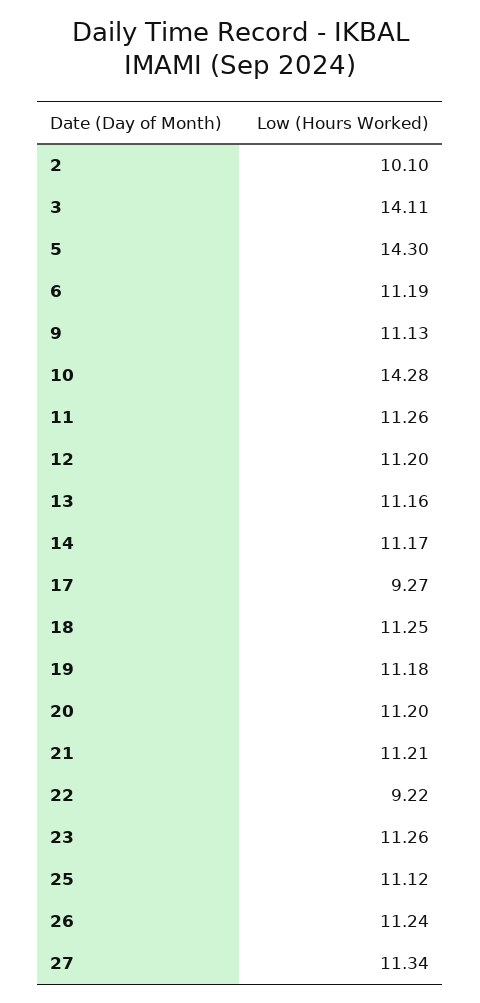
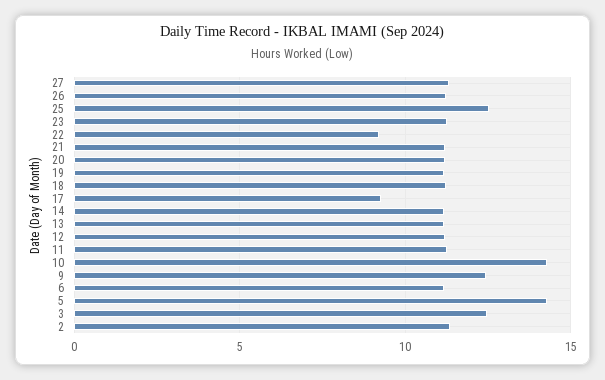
  {
-   "2": 10.1,
+   "2": 11.5,
-   "3": 14.11,
+   "3": 12.5,
    "5": 14.3,
    "6": 11.19,
-   "9": 11.13,
+   "9": 12.5,
    "10": 14.28,
    "11": 11.26,
    "12": 11.2,
    "13": 11.16,
    "14": 11.17,
    "17": 9.27,
    "18": 11.25,
    "19": 11.18,
    "20": 11.2,
    "21": 11.21,
    "22": 9.22,
    "23": 11.26,
-   "25": 11.12,
+   "25": 12.5,
    "26": 11.24,
    "27": 11.34
  }

